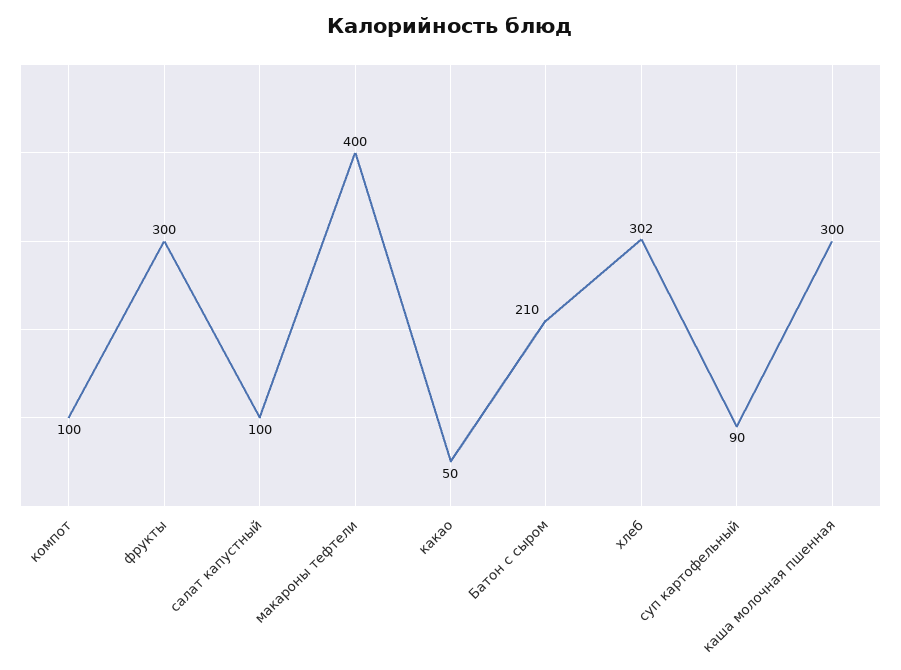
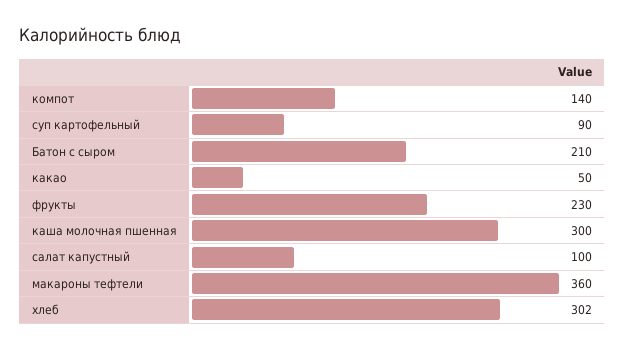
  {
-   "компот": 100,
+   "компот": 140,
-   "фрукты": 300,
+   "фрукты": 230,
    "салат капустный": 100,
-   "макароны тефтели": 400,
+   "макароны тефтели": 360,
    "какао": 50,
    "Батон с сыром": 210,
    "хлеб": 302,
    "суп картофельный": 90,
    "каша молочная пшенная": 300
  }

